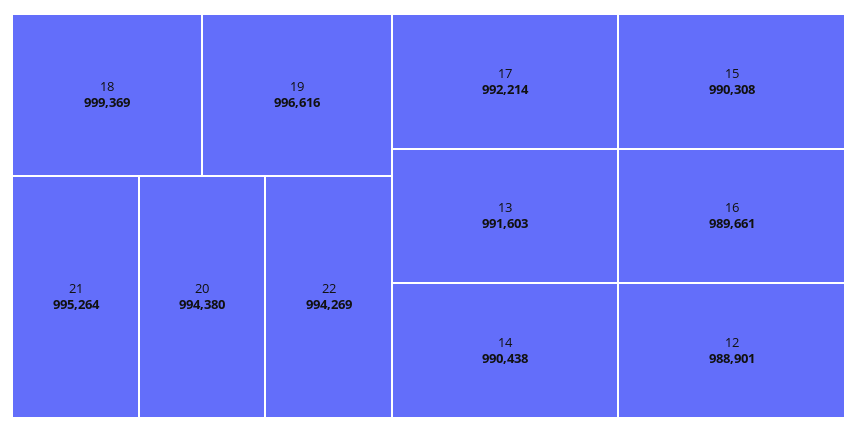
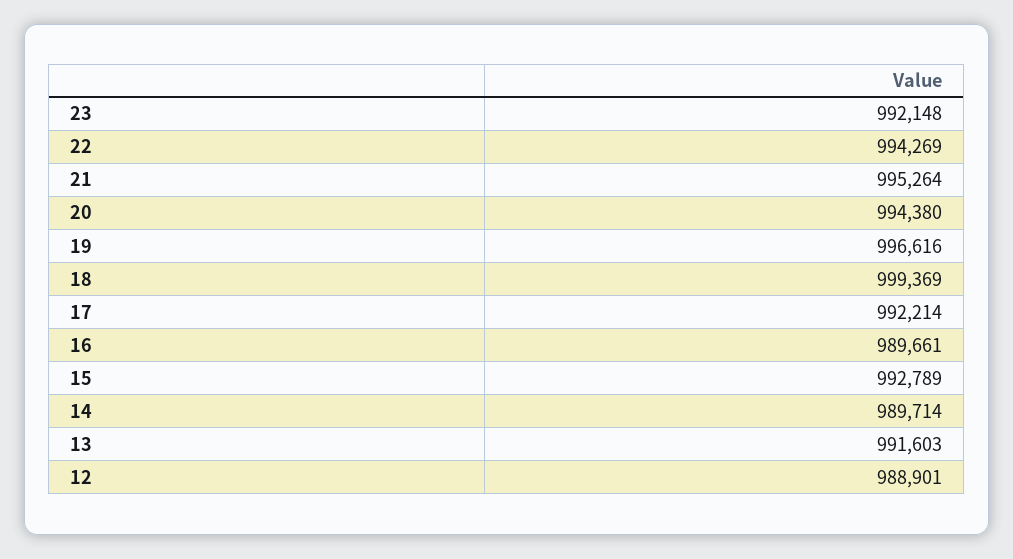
  {
    "18": 999369,
    "19": 996616,
    "21": 995264,
    "20": 994380,
    "22": 994269,
    "17": 992214,
    "13": 991603,
-   "14": 990438,
+   "14": 989714,
-   "15": 990308,
+   "15": 992789,
    "16": 989661,
-   "12": 988901
+   "12": 988901,
+   "23": 992148
  }

